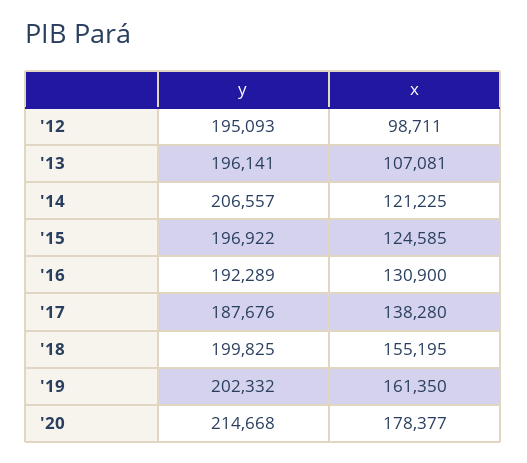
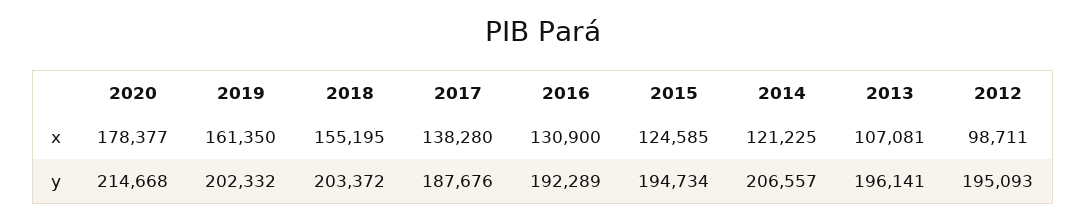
  {
    "y": {
      "'12": 195093,
      "'13": 196141,
      "'14": 206557,
-     "'15": 196922,
+     "'15": 194734,
      "'16": 192289,
      "'17": 187676,
-     "'18": 199825,
+     "'18": 203372,
      "'19": 202332,
      "'20": 214668
    },
    "x": {
      "'12": 98711,
      "'13": 107081,
      "'14": 121225,
      "'15": 124585,
      "'16": 130900,
      "'17": 138280,
      "'18": 155195,
      "'19": 161350,
      "'20": 178377
    }
  }

